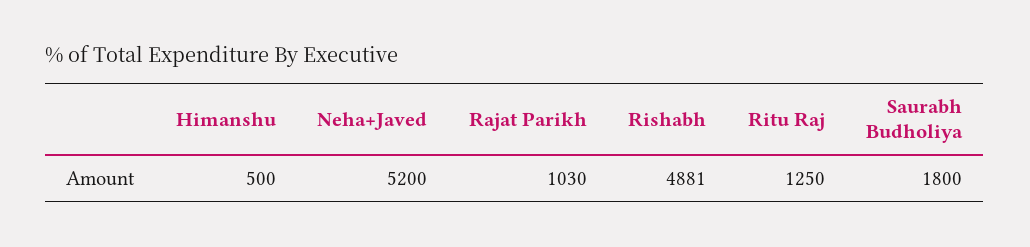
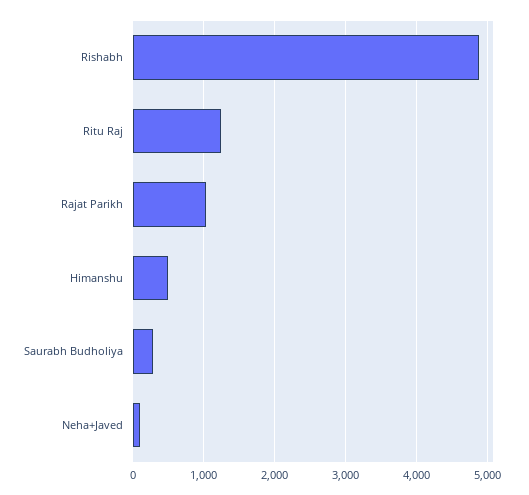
  {
    "Himanshu": 500,
-   "Neha+Javed": 5200,
+   "Neha+Javed": 100,
    "Rajat Parikh": 1030,
    "Rishabh": 4881,
    "Ritu Raj": 1250,
-   "Saurabh Budholiya": 1800
+   "Saurabh Budholiya": 300
  }

